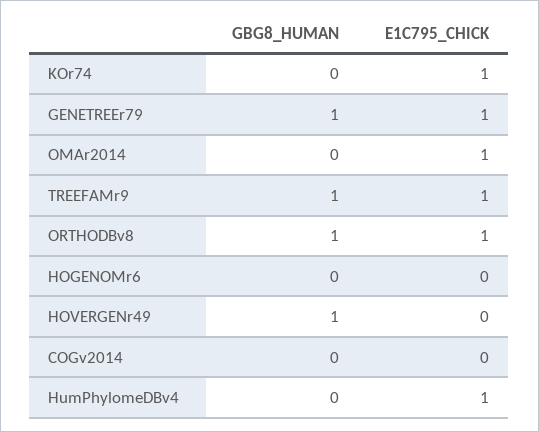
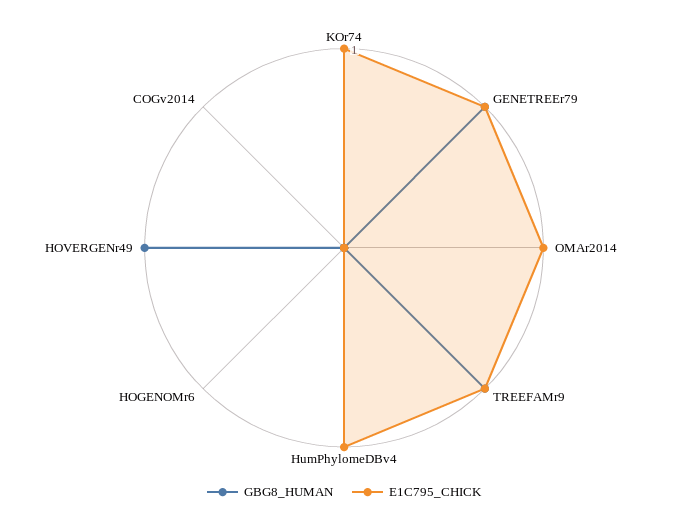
  {
    "GBG8_HUMAN": {
      "KOr74": 0,
      "GENETREEr79": 1,
      "OMAr2014": 0,
      "TREEFAMr9": 1,
-     "ORTHODBv8": 1,
      "HOGENOMr6": 0,
      "HOVERGENr49": 1,
      "COGv2014": 0,
      "HumPhylomeDBv4": 0
    },
    "E1C795_CHICK": {
      "KOr74": 1,
      "GENETREEr79": 1,
      "OMAr2014": 1,
      "TREEFAMr9": 1,
-     "ORTHODBv8": 1,
      "HOGENOMr6": 0,
      "HOVERGENr49": 0,
      "COGv2014": 0,
      "HumPhylomeDBv4": 1
    }
  }

